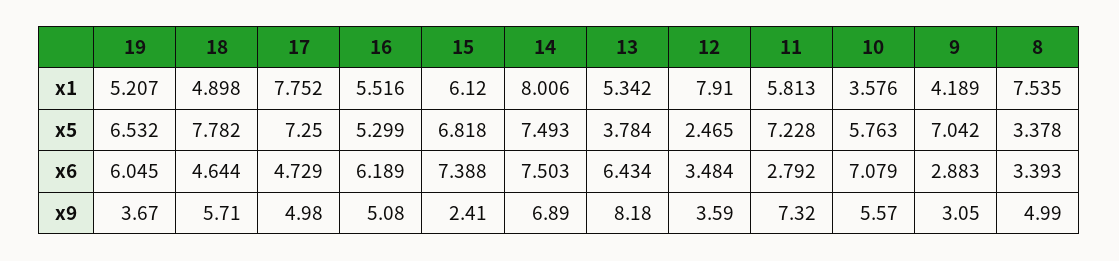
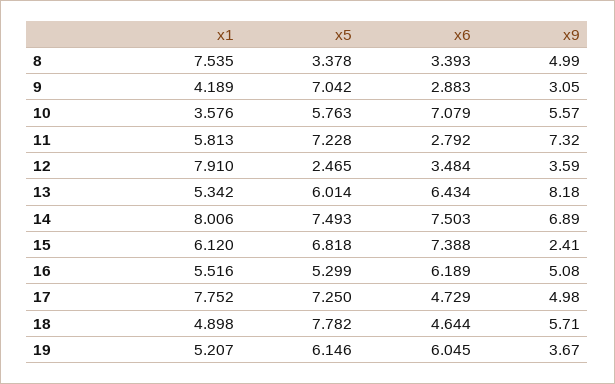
  {
    "19": {
      "x1": 5.207,
-     "x5": 6.532,
+     "x5": 6.146,
      "x6": 6.045,
      "x9": 3.67
    },
    "18": {
      "x1": 4.898,
      "x5": 7.782,
      "x6": 4.644,
      "x9": 5.71
    },
    "17": {
      "x1": 7.752,
      "x5": 7.25,
      "x6": 4.729,
      "x9": 4.98
    },
    "16": {
      "x1": 5.516,
      "x5": 5.299,
      "x6": 6.189,
      "x9": 5.08
    },
    "15": {
      "x1": 6.12,
      "x5": 6.818,
      "x6": 7.388,
      "x9": 2.41
    },
    "14": {
      "x1": 8.006,
      "x5": 7.493,
      "x6": 7.503,
      "x9": 6.89
    },
    "13": {
      "x1": 5.342,
-     "x5": 3.784,
+     "x5": 6.014,
      "x6": 6.434,
      "x9": 8.18
    },
    "12": {
      "x1": 7.91,
      "x5": 2.465,
      "x6": 3.484,
      "x9": 3.59
    },
    "11": {
      "x1": 5.813,
      "x5": 7.228,
      "x6": 2.792,
      "x9": 7.32
    },
    "10": {
      "x1": 3.576,
      "x5": 5.763,
      "x6": 7.079,
      "x9": 5.57
    },
    "9": {
      "x1": 4.189,
      "x5": 7.042,
      "x6": 2.883,
      "x9": 3.05
    },
    "8": {
      "x1": 7.535,
      "x5": 3.378,
      "x6": 3.393,
      "x9": 4.99
    }
  }

